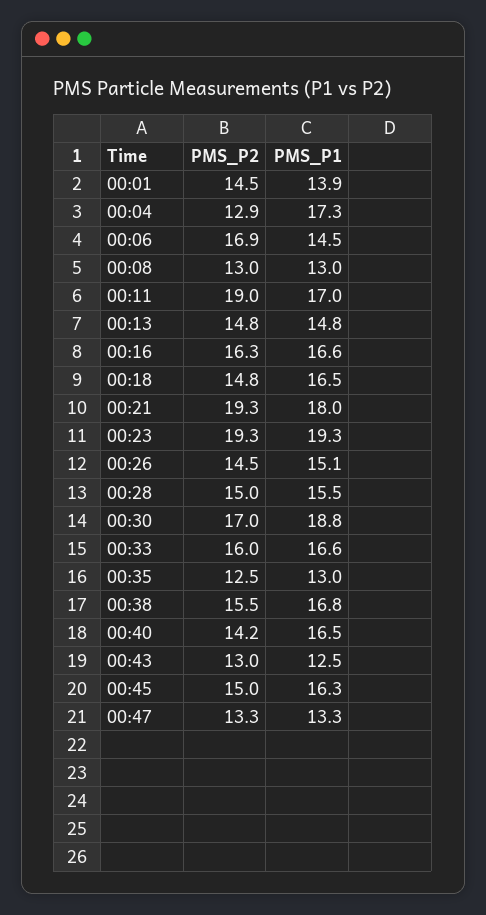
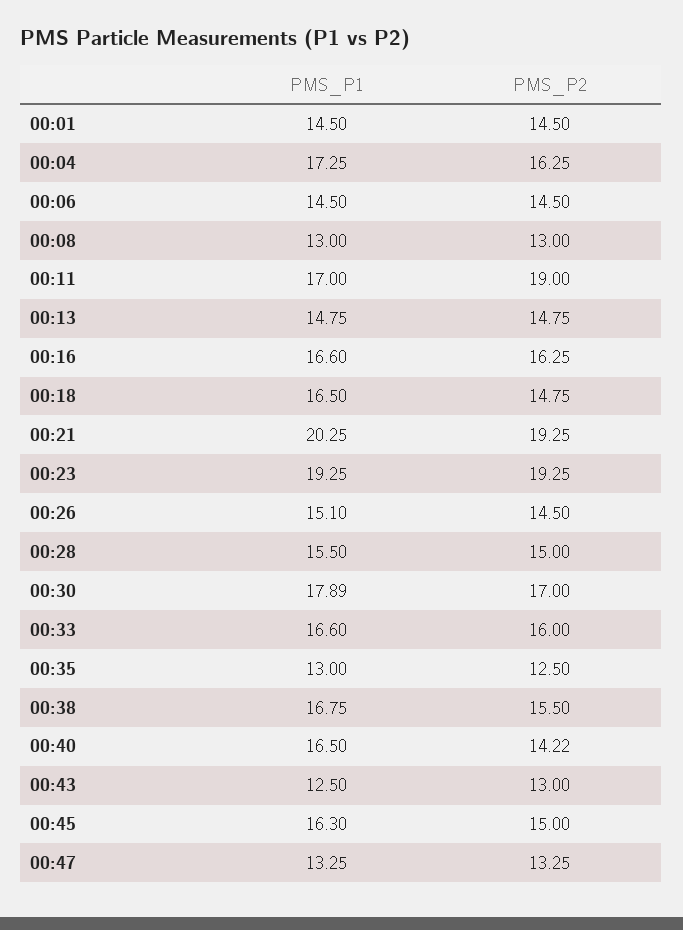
  {
    "PMS_P2": {
      "00:01": 14.5,
-     "00:04": 12.9,
+     "00:04": 16.25,
-     "00:06": 16.9,
+     "00:06": 14.5,
      "00:08": 13,
      "00:11": 19,
      "00:13": 14.75,
      "00:16": 16.25,
      "00:18": 14.75,
      "00:21": 19.25,
      "00:23": 19.25,
      "00:26": 14.5,
      "00:28": 15,
      "00:30": 17,
      "00:33": 16,
      "00:35": 12.5,
      "00:38": 15.5,
      "00:40": 14.22,
      "00:43": 13,
      "00:45": 15,
      "00:47": 13.25
    },
    "PMS_P1": {
-     "00:01": 13.9,
+     "00:01": 14.5,
      "00:04": 17.25,
      "00:06": 14.5,
      "00:08": 13,
      "00:11": 17,
      "00:13": 14.75,
      "00:16": 16.6,
      "00:18": 16.5,
-     "00:21": 18,
+     "00:21": 20.25,
      "00:23": 19.25,
      "00:26": 15.1,
      "00:28": 15.5,
-     "00:30": 18.8,
+     "00:30": 17.89,
      "00:33": 16.6,
      "00:35": 13,
      "00:38": 16.75,
      "00:40": 16.5,
      "00:43": 12.5,
      "00:45": 16.3,
      "00:47": 13.25
    }
  }

